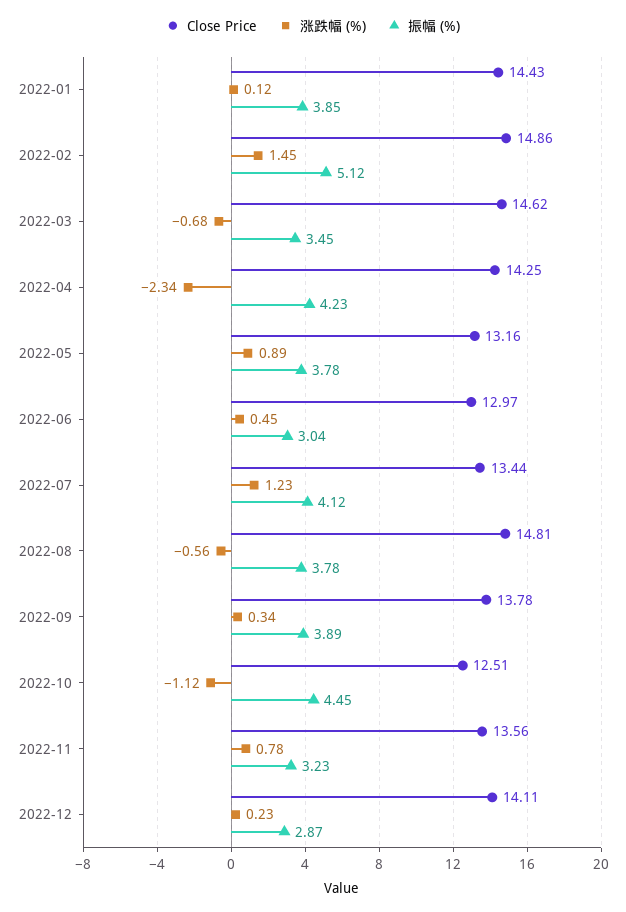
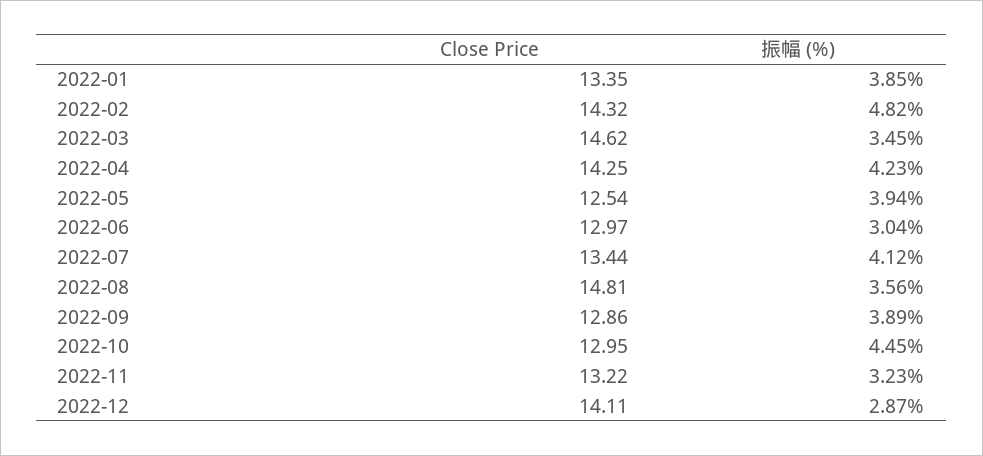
  {
    "Close Price": {
-     "2022-01": 14.43,
+     "2022-01": 13.35,
-     "2022-02": 14.86,
+     "2022-02": 14.32,
      "2022-03": 14.62,
      "2022-04": 14.25,
-     "2022-05": 13.16,
+     "2022-05": 12.54,
      "2022-06": 12.97,
      "2022-07": 13.44,
      "2022-08": 14.81,
-     "2022-09": 13.78,
+     "2022-09": 12.86,
-     "2022-10": 12.51,
+     "2022-10": 12.95,
-     "2022-11": 13.56,
+     "2022-11": 13.22,
      "2022-12": 14.11
    },
-   "涨跌幅 (%)": {
-     "2022-01": 0.12,
-     "2022-02": 1.45,
-     "2022-03": -0.68,
-     "2022-04": -2.34,
-     "2022-05": 0.89,
-     "2022-06": 0.45,
-     "2022-07": 1.23,
-     "2022-08": -0.56,
-     "2022-09": 0.34,
-     "2022-10": -1.12,
-     "2022-11": 0.78,
-     "2022-12": 0.23
-   },
    "振幅 (%)": {
      "2022-01": 3.85,
-     "2022-02": 5.12,
+     "2022-02": 4.82,
      "2022-03": 3.45,
      "2022-04": 4.23,
-     "2022-05": 3.78,
+     "2022-05": 3.94,
      "2022-06": 3.04,
      "2022-07": 4.12,
-     "2022-08": 3.78,
+     "2022-08": 3.56,
      "2022-09": 3.89,
      "2022-10": 4.45,
      "2022-11": 3.23,
      "2022-12": 2.87
    }
  }

